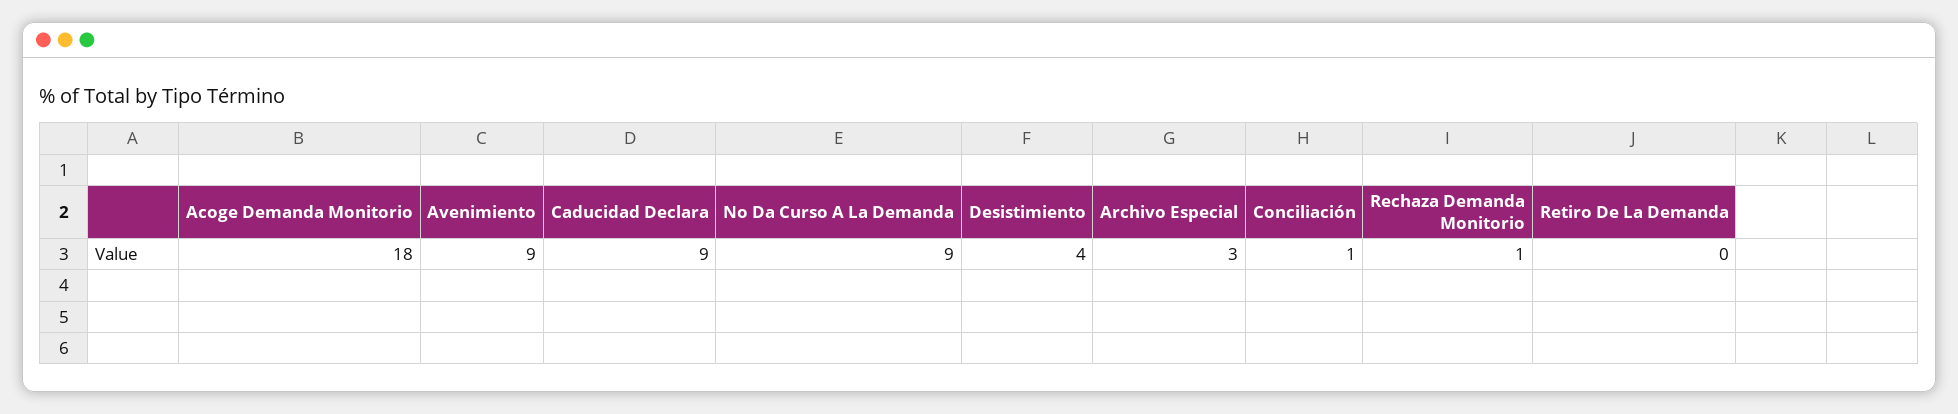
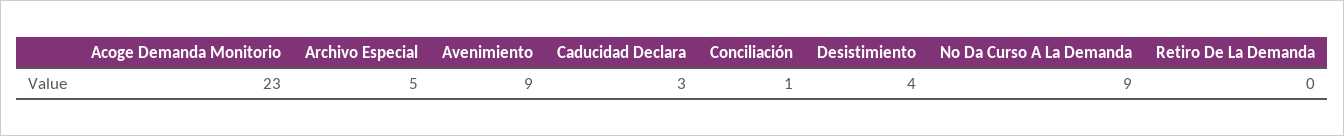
  {
-   "Acoge Demanda Monitorio": 18,
+   "Acoge Demanda Monitorio": 23,
    "Avenimiento": 9,
-   "Caducidad Declara": 9,
+   "Caducidad Declara": 3,
    "No Da Curso A La Demanda": 9,
    "Desistimiento": 4,
-   "Archivo Especial": 3,
+   "Archivo Especial": 5,
    "Conciliación": 1,
-   "Rechaza Demanda Monitorio": 1,
    "Retiro De La Demanda": 0
  }

